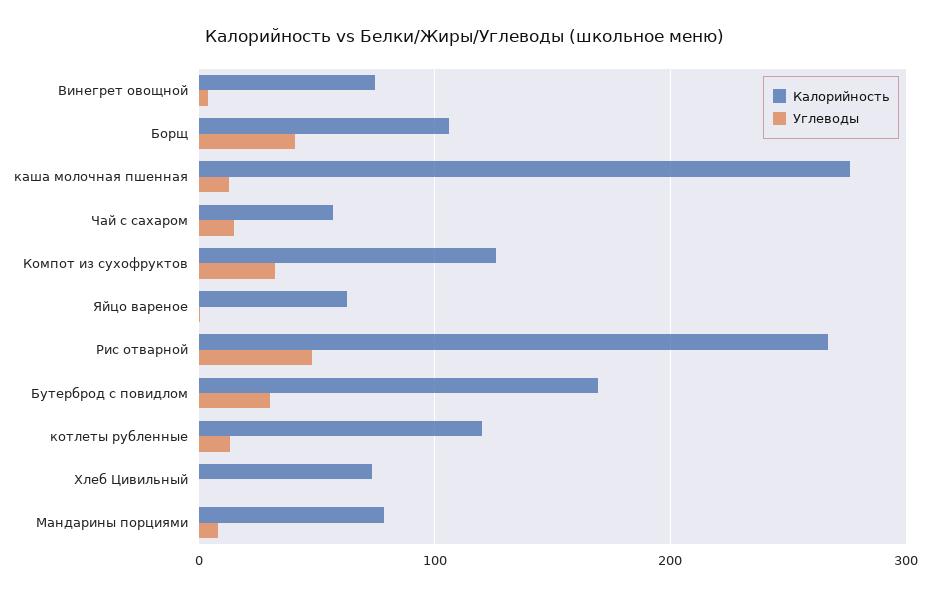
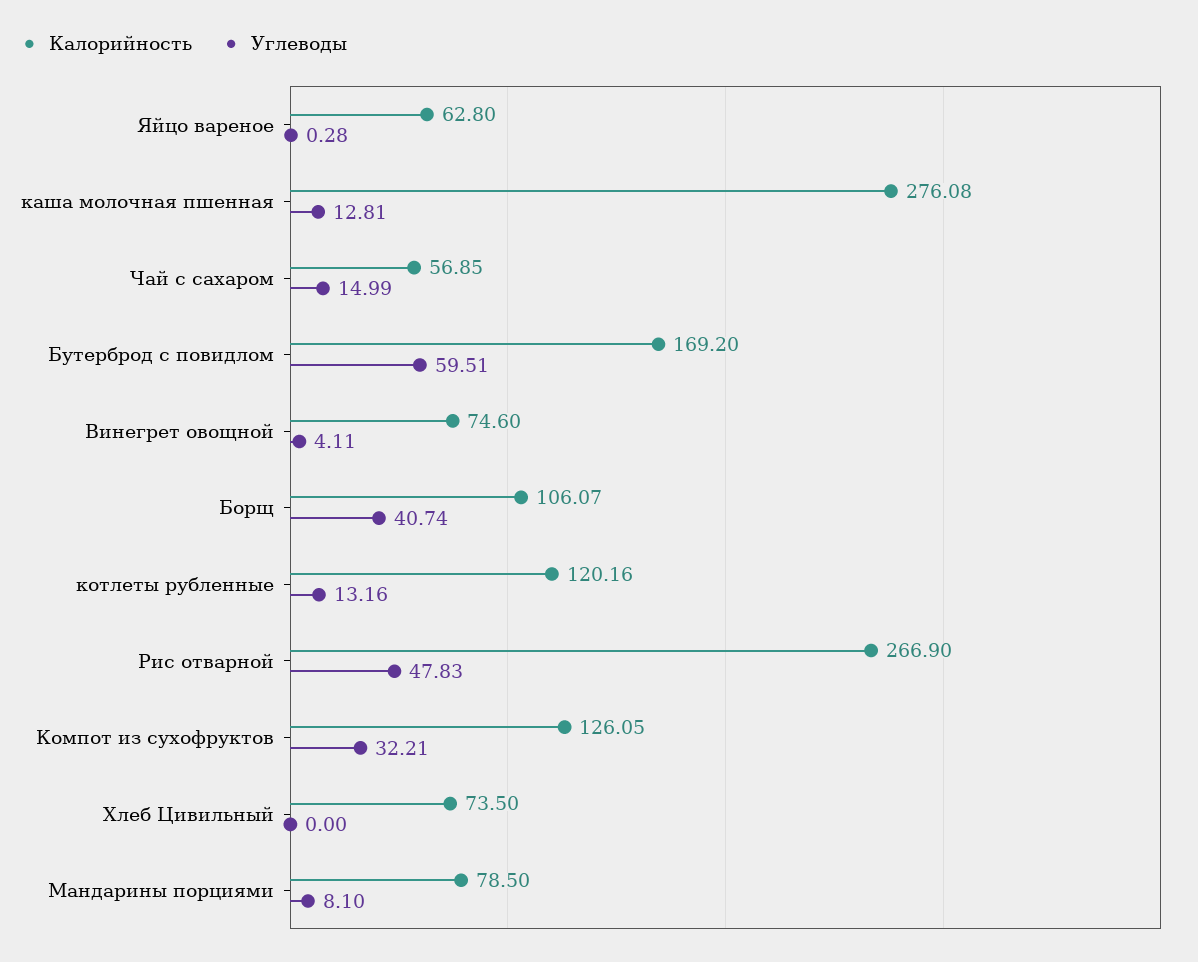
  {
    "Калорийность": {
      "Винегрет овощной": 74.6,
      "Борщ": 106.07,
      "каша молочная пшенная": 276.08,
      "Чай с сахаром": 56.85,
      "Компот из сухофруктов": 126.05,
      "Яйцо вареное": 62.8,
      "Рис отварной": 266.9,
      "Бутерброд с повидлом": 169.2,
      "котлеты рубленные": 120.16,
      "Хлеб Цивильный": 73.5,
      "Мандарины порциями": 78.5
    },
    "Углеводы": {
      "Винегрет овощной": 4.11,
      "Борщ": 40.74,
      "каша молочная пшенная": 12.81,
      "Чай с сахаром": 14.99,
      "Компот из сухофруктов": 32.21,
      "Яйцо вареное": 0.28,
      "Рис отварной": 47.83,
-     "Бутерброд с повидлом": 30,
+     "Бутерброд с повидлом": 59.51,
      "котлеты рубленные": 13.16,
      "Хлеб Цивильный": 0,
      "Мандарины порциями": 8.1
    }
  }

